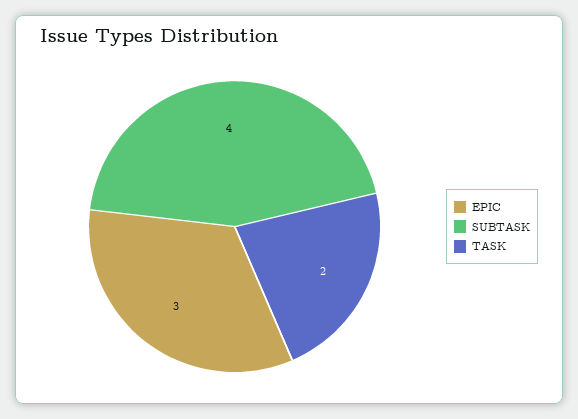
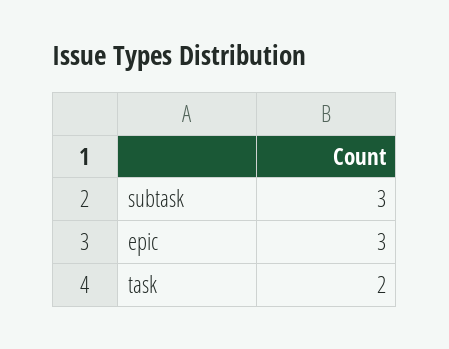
  {
    "EPIC": 3,
-   "SUBTASK": 4,
+   "SUBTASK": 3,
    "TASK": 2
  }

